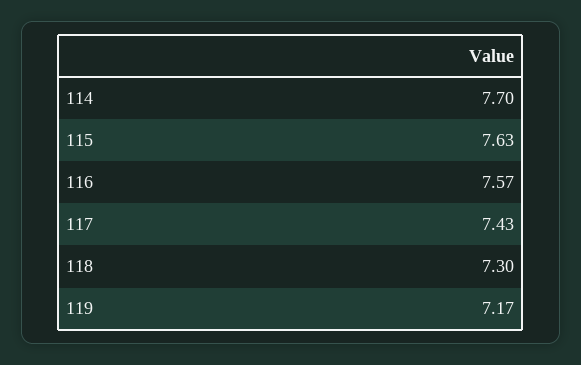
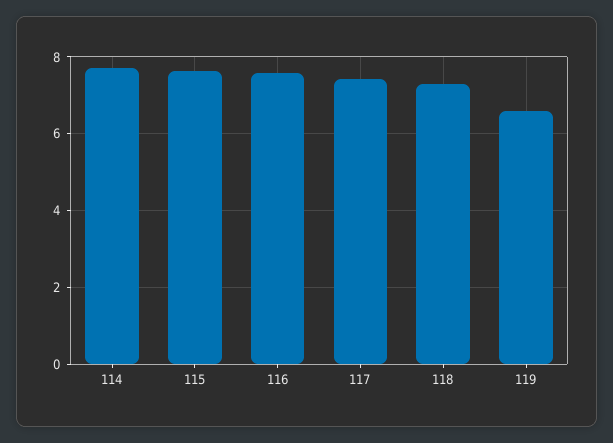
  {
    "114": 7.7,
    "115": 7.63,
    "116": 7.57,
    "117": 7.43,
    "118": 7.3,
-   "119": 7.17
+   "119": 6.6
  }

